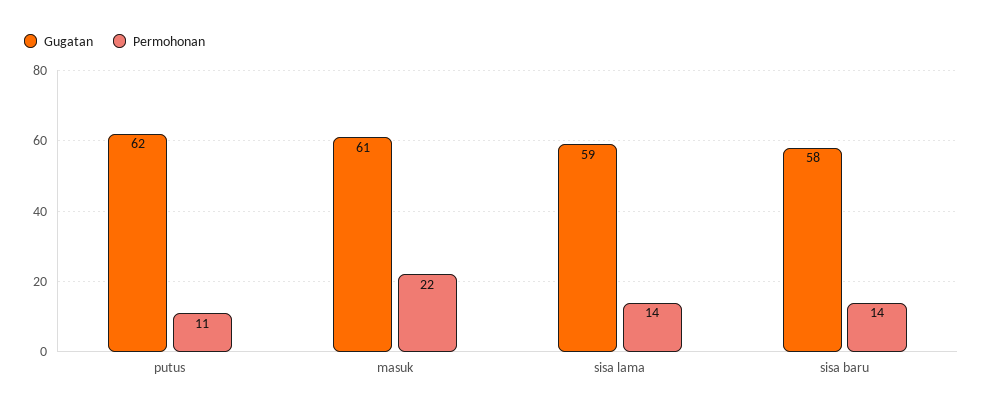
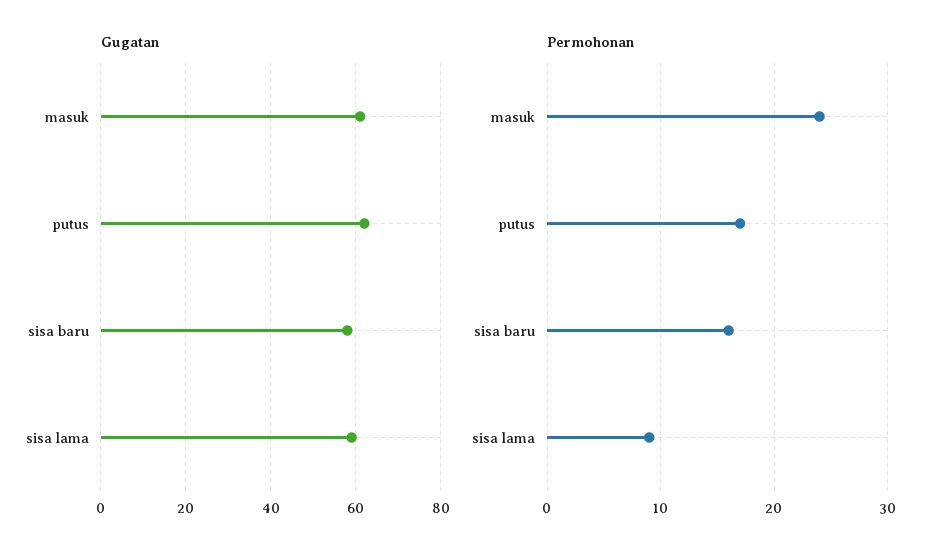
  {
    "Gugatan": {
      "putus": 62,
      "masuk": 61,
      "sisa lama": 59,
      "sisa baru": 58
    },
    "Permohonan": {
-     "putus": 11,
+     "putus": 17,
-     "masuk": 22,
+     "masuk": 24,
-     "sisa lama": 14,
+     "sisa lama": 9,
-     "sisa baru": 14
+     "sisa baru": 16
    }
  }

